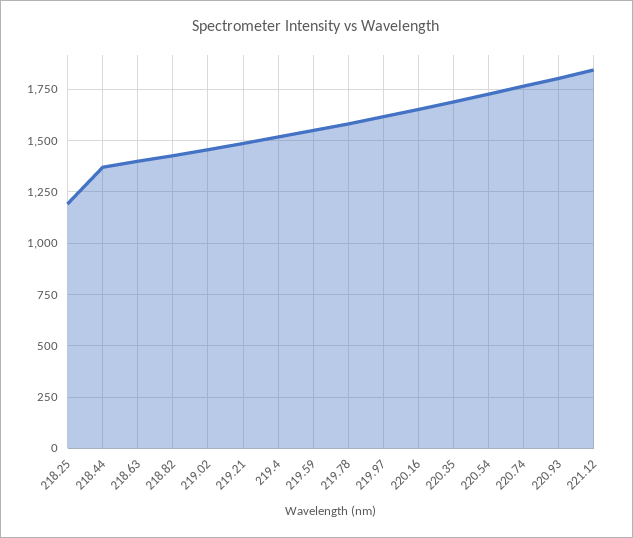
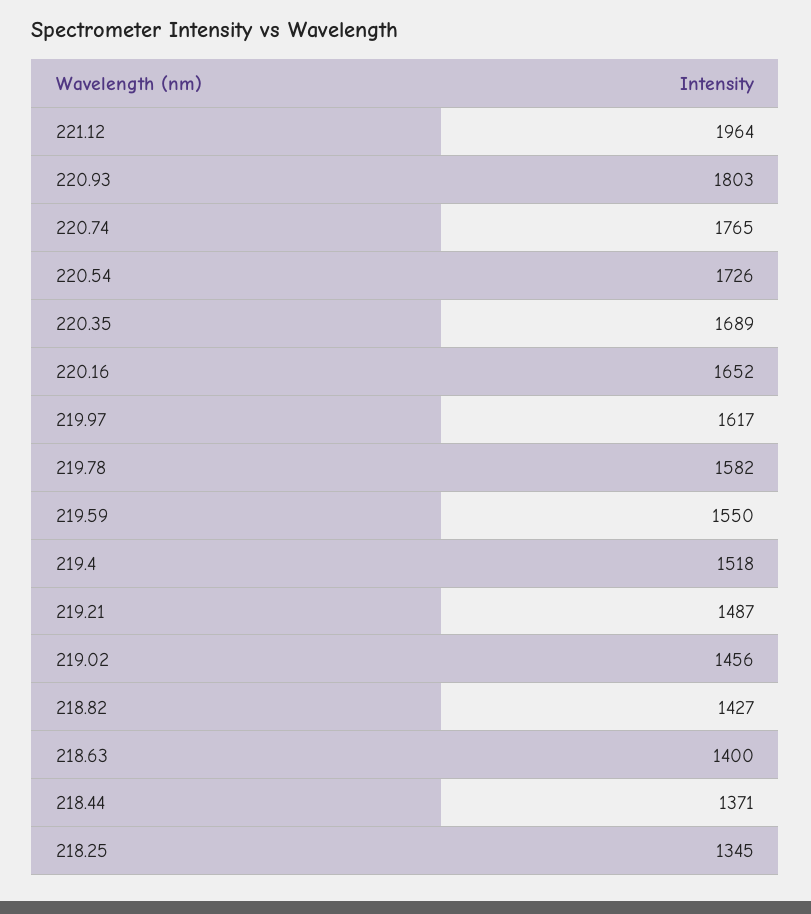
  {
-   "218.25": 1200,
+   "218.25": 1345,
    "218.44": 1371,
    "218.63": 1400,
    "218.82": 1427,
    "219.02": 1456,
    "219.21": 1487,
    "219.4": 1518,
    "219.59": 1550,
    "219.78": 1582,
    "219.97": 1617,
    "220.16": 1652,
    "220.35": 1689,
    "220.54": 1726,
    "220.74": 1765,
    "220.93": 1803,
-   "221.12": 1850
+   "221.12": 1964
  }

